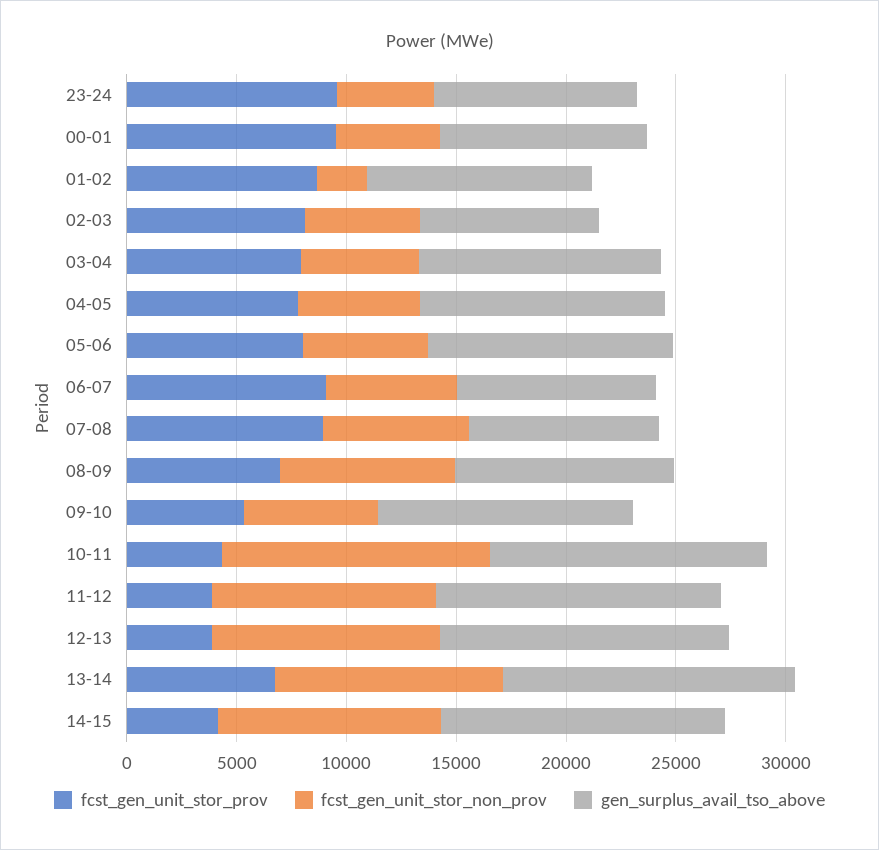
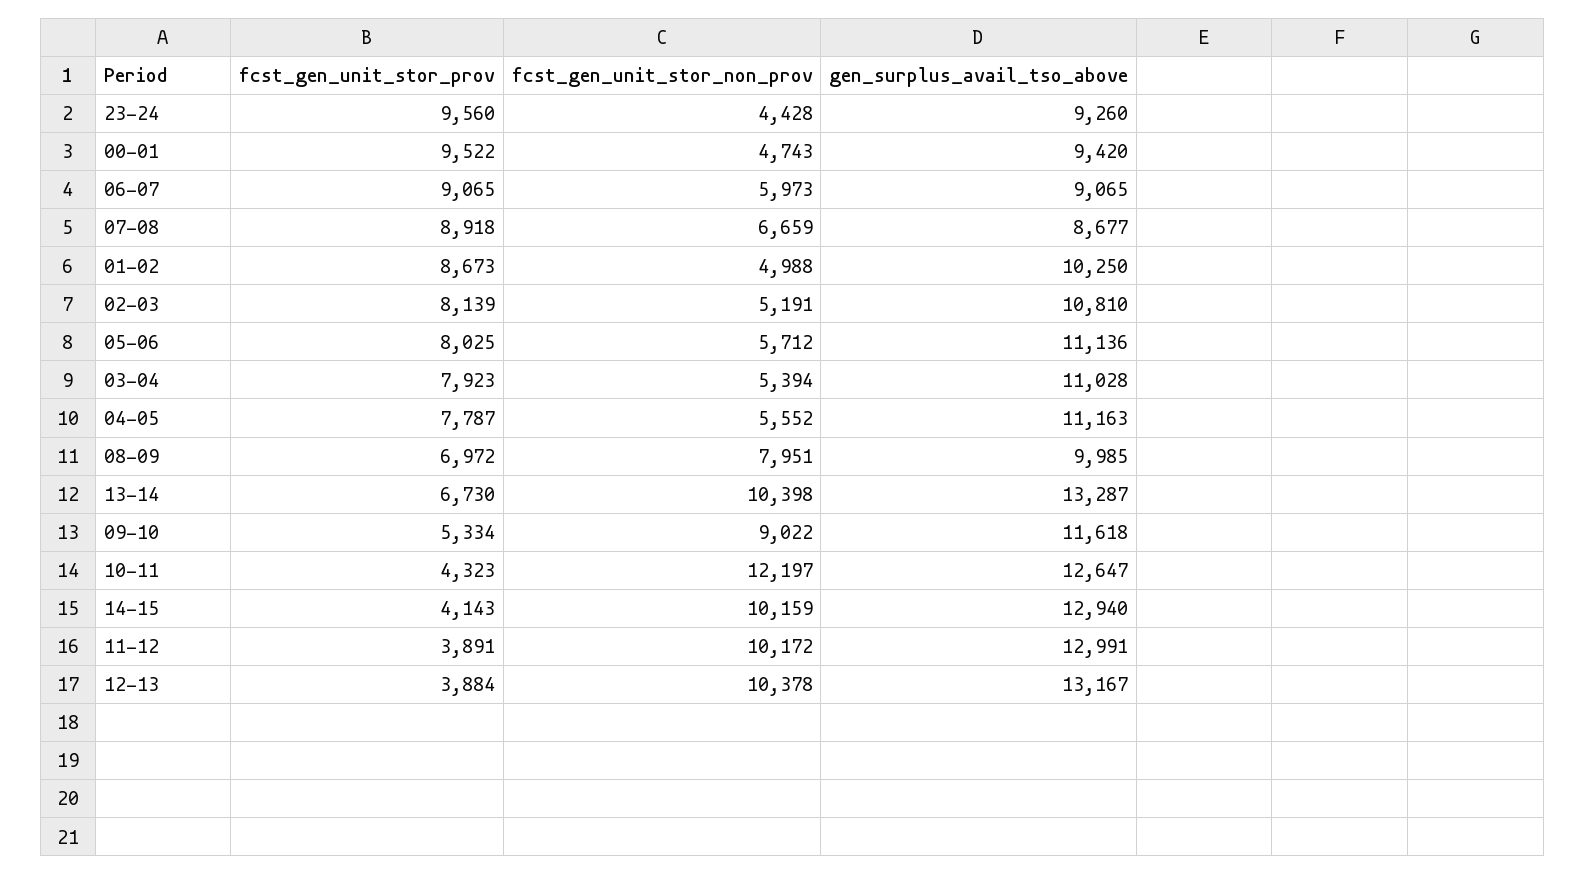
  {
    "fcst_gen_unit_stor_prov": {
      "23-24": 9560,
      "00-01": 9522,
      "01-02": 8673,
      "02-03": 8139,
      "03-04": 7923,
      "04-05": 7787,
      "05-06": 8025,
      "06-07": 9065,
      "07-08": 8918,
      "08-09": 6972,
      "09-10": 5334,
      "10-11": 4323,
      "11-12": 3891,
      "12-13": 3884,
      "13-14": 6730,
      "14-15": 4143
    },
    "fcst_gen_unit_stor_non_prov": {
      "23-24": 4428,
      "00-01": 4743,
-     "01-02": 2000,
+     "01-02": 4988,
      "02-03": 5191,
      "03-04": 5394,
      "04-05": 5552,
      "05-06": 5712,
      "06-07": 5973,
      "07-08": 6659,
      "08-09": 7951,
-     "09-10": 6000,
+     "09-10": 9022,
      "10-11": 12197,
      "11-12": 10172,
      "12-13": 10378,
      "13-14": 10398,
      "14-15": 10159
    },
    "gen_surplus_avail_tso_above": {
      "23-24": 9260,
      "00-01": 9420,
      "01-02": 10250,
-     "02-03": 8000,
+     "02-03": 10810,
      "03-04": 11028,
      "04-05": 11163,
      "05-06": 11136,
      "06-07": 9065,
      "07-08": 8677,
      "08-09": 9985,
      "09-10": 11618,
      "10-11": 12647,
      "11-12": 12991,
      "12-13": 13167,
      "13-14": 13287,
      "14-15": 12940
    }
  }

